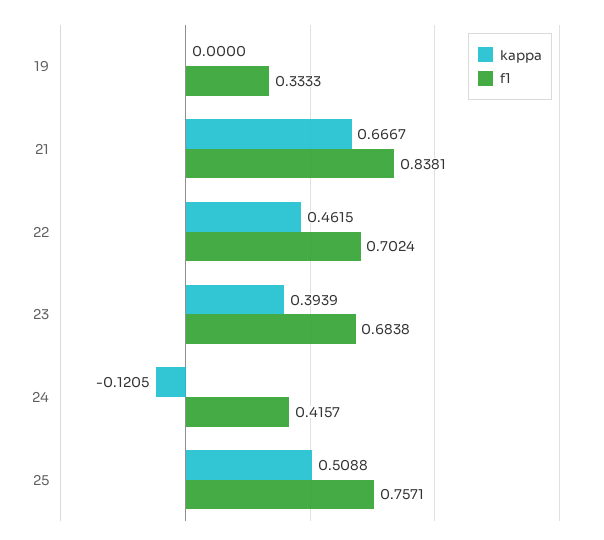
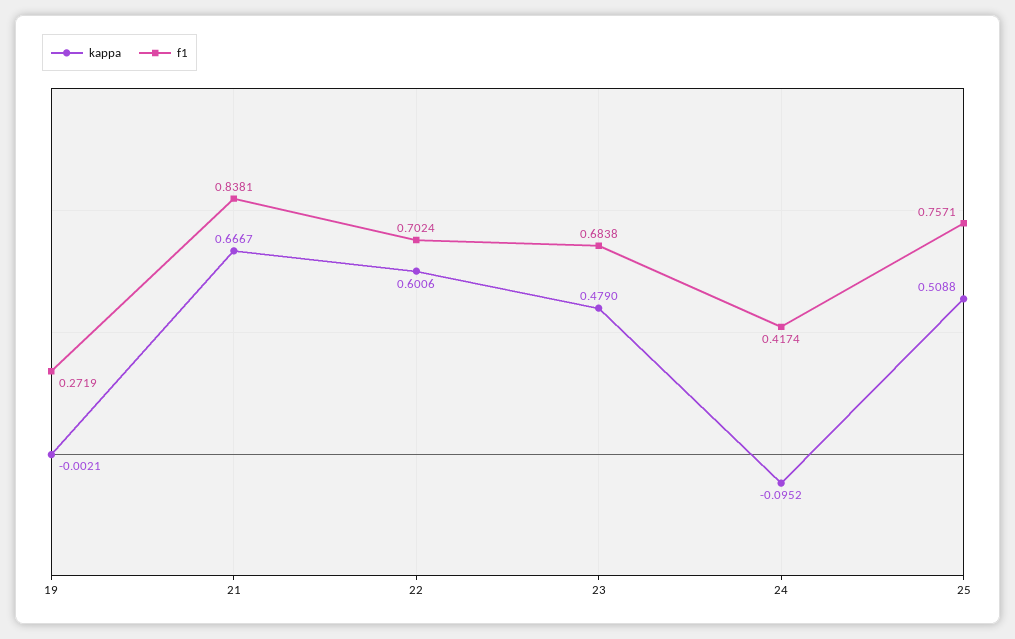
  {
    "kappa": {
-     "19": 0,
+     "19": -0.0021,
      "21": 0.6667,
-     "22": 0.4615,
+     "22": 0.6006,
-     "23": 0.3939,
+     "23": 0.479,
-     "24": -0.1205,
+     "24": -0.0952,
      "25": 0.5088
    },
    "f1": {
-     "19": 0.3333,
+     "19": 0.2719,
      "21": 0.8381,
      "22": 0.7024,
      "23": 0.6838,
-     "24": 0.4157,
+     "24": 0.4174,
      "25": 0.7571
    }
  }

